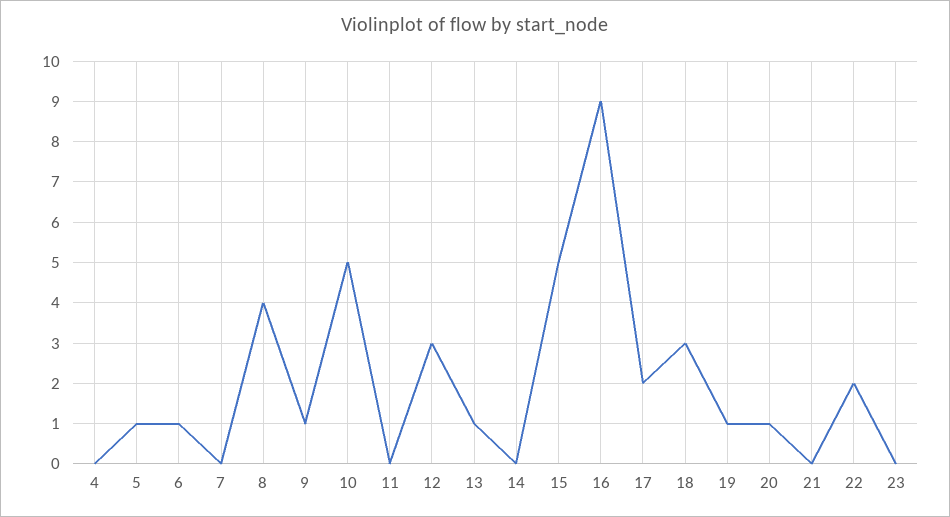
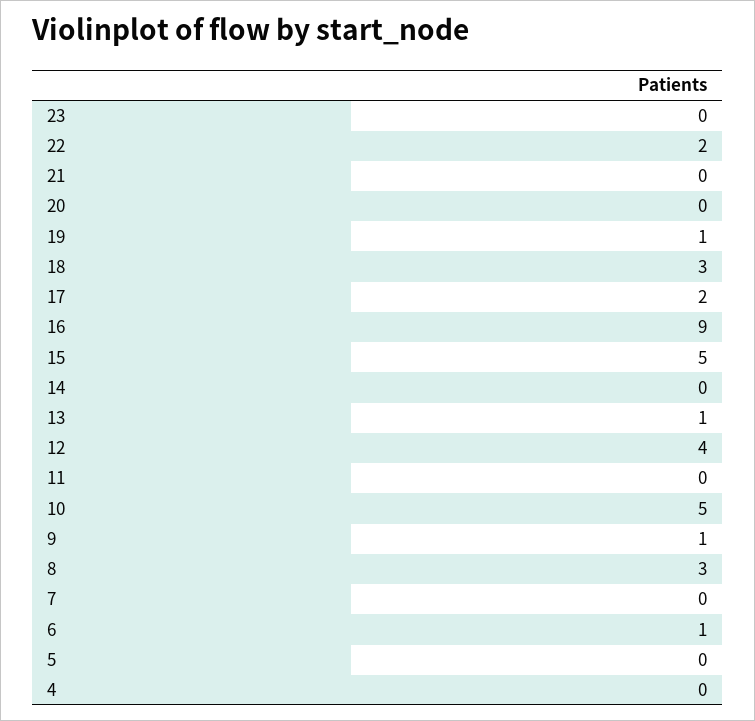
  {
    "4": 0,
-   "5": 1,
+   "5": 0,
    "6": 1,
    "7": 0,
-   "8": 4,
+   "8": 3,
    "9": 1,
    "10": 5,
    "11": 0,
-   "12": 3,
+   "12": 4,
    "13": 1,
    "14": 0,
    "15": 5,
    "16": 9,
    "17": 2,
    "18": 3,
    "19": 1,
-   "20": 1,
+   "20": 0,
    "21": 0,
    "22": 2,
    "23": 0
  }

